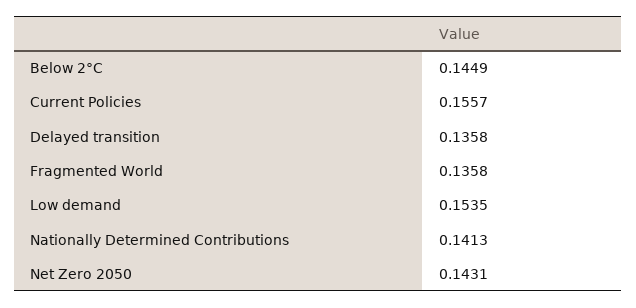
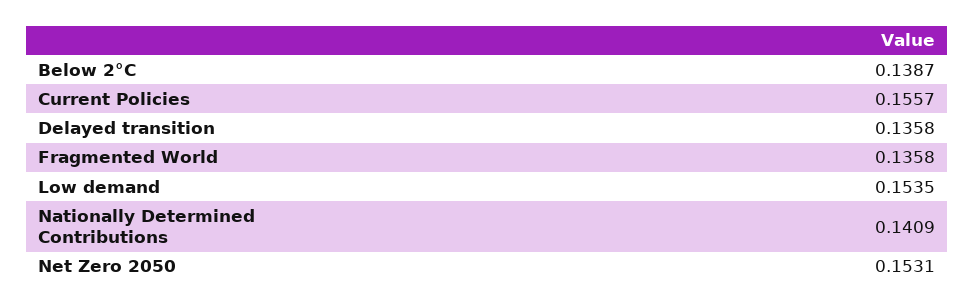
  {
-   "Below 2°C": 0.1449,
+   "Below 2°C": 0.1387,
    "Current Policies": 0.1557,
    "Delayed transition": 0.1358,
    "Fragmented World": 0.1358,
    "Low demand": 0.1535,
-   "Nationally Determined Contributions": 0.1413,
+   "Nationally Determined Contributions": 0.1409,
-   "Net Zero 2050": 0.1431
+   "Net Zero 2050": 0.1531
  }

